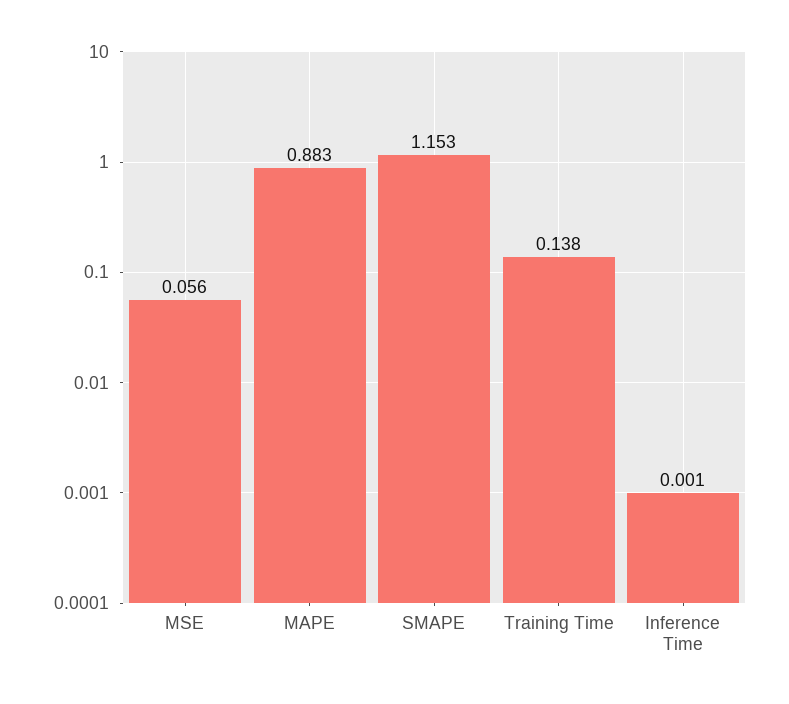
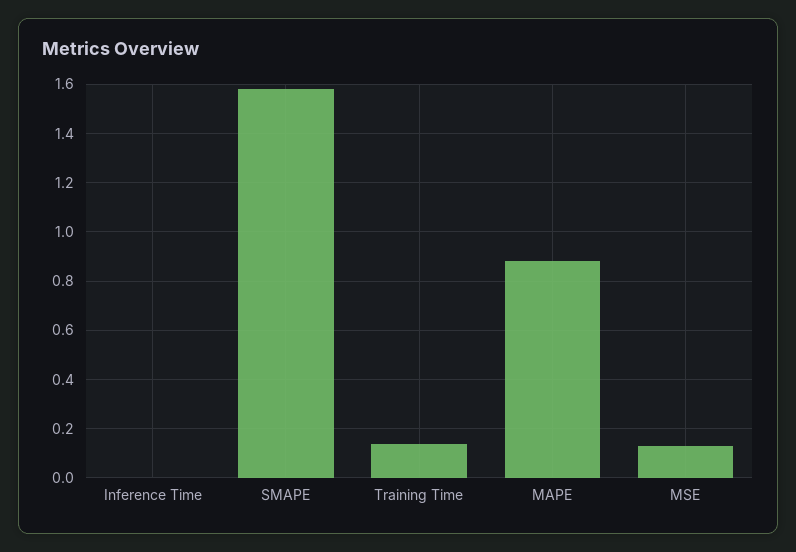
  {
-   "MSE": 0.056,
+   "MSE": 0.125,
    "MAPE": 0.883,
-   "SMAPE": 1.153,
+   "SMAPE": 1.575,
    "Training Time": 0.138,
    "Inference Time": 0.001
  }

